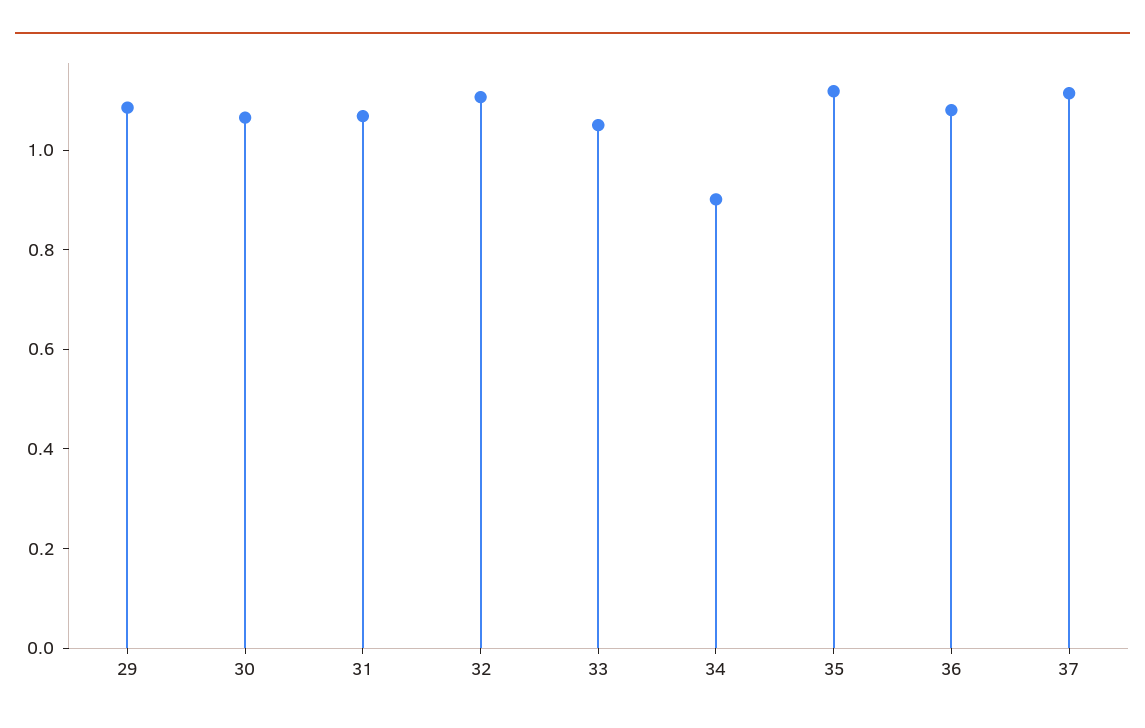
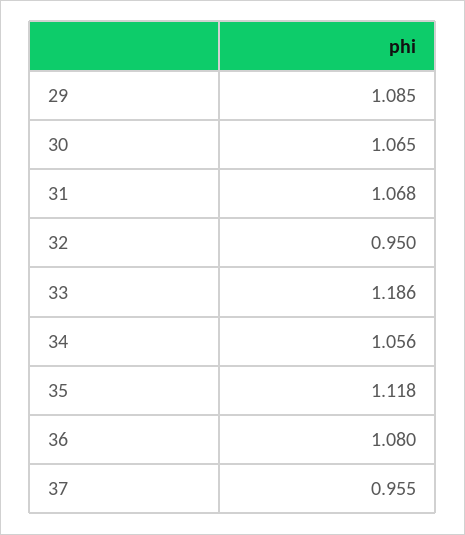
  {
    "29": 1.085,
    "30": 1.065,
    "31": 1.068,
-   "32": 1.1,
+   "32": 0.95,
-   "33": 1.05,
+   "33": 1.186,
-   "34": 0.9,
+   "34": 1.056,
    "35": 1.118,
    "36": 1.08,
-   "37": 1.1
+   "37": 0.955
  }

